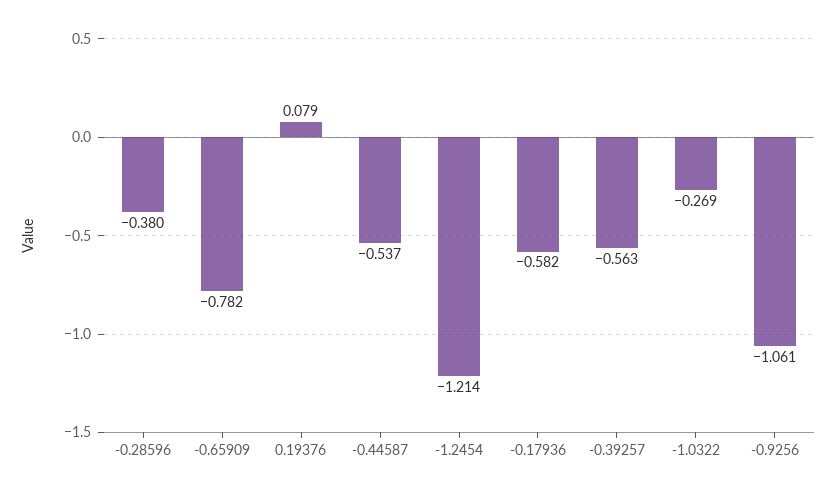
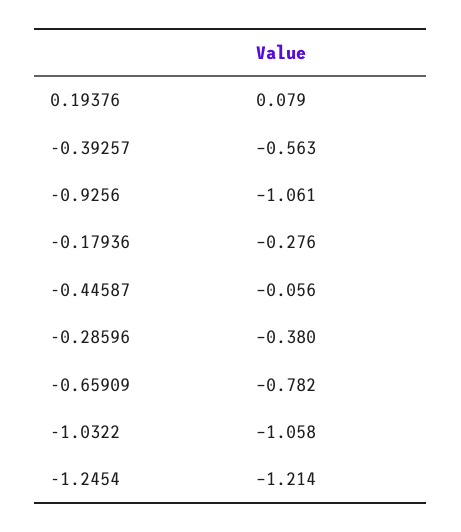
  {
    "-0.28596": -0.38,
    "-0.65909": -0.782,
    "0.19376": 0.079,
-   "-0.44587": -0.537,
+   "-0.44587": -0.056,
    "-1.2454": -1.214,
-   "-0.17936": -0.582,
+   "-0.17936": -0.276,
    "-0.39257": -0.563,
-   "-1.0322": -0.269,
+   "-1.0322": -1.058,
    "-0.9256": -1.061
  }

